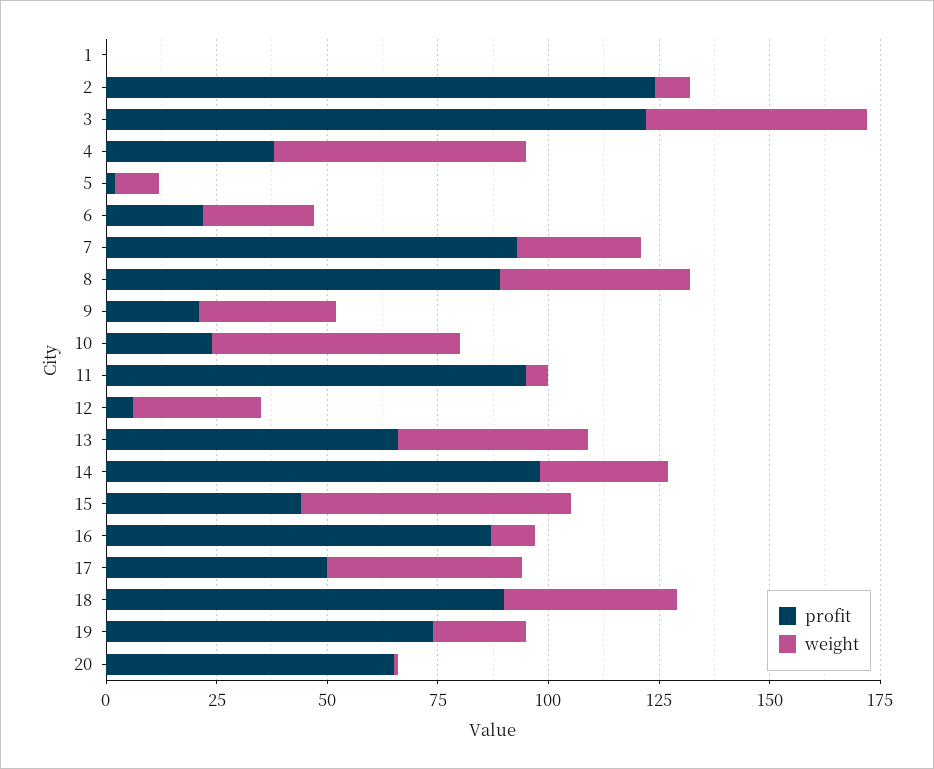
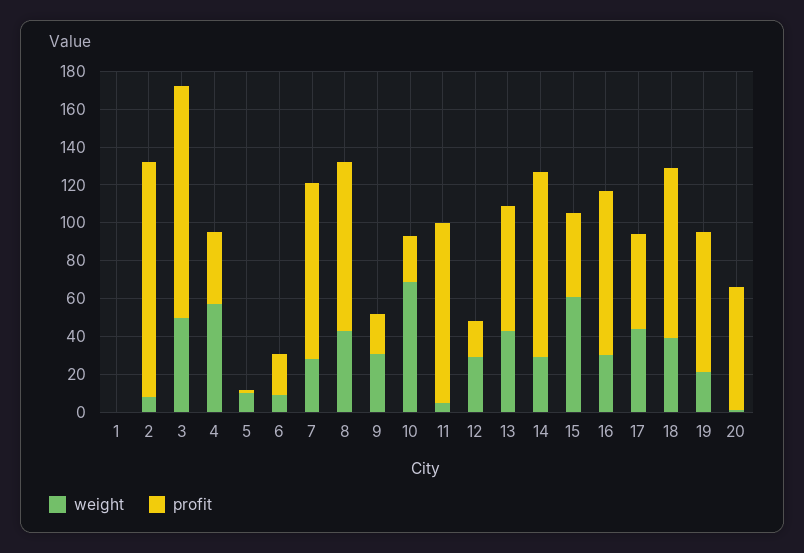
  {
    "profit": {
      "1": 0,
      "2": 125,
      "3": 120,
      "4": 40,
      "5": 0,
      "6": 20,
      "7": 95,
      "8": 90,
      "9": 20,
      "10": 25,
      "11": 95,
-     "12": 5,
+     "12": 20,
      "13": 65,
      "14": 100,
      "15": 45,
      "16": 85,
      "17": 50,
      "18": 90,
      "19": 75,
      "20": 65
    },
    "weight": {
      "1": 0,
      "2": 10,
      "3": 50,
      "4": 55,
      "5": 10,
-     "6": 25,
+     "6": 10,
      "7": 30,
      "8": 45,
      "9": 30,
-     "10": 55,
+     "10": 70,
      "11": 5,
      "12": 30,
      "13": 45,
      "14": 30,
      "15": 60,
-     "16": 10,
+     "16": 30,
      "17": 45,
      "18": 40,
      "19": 20,
      "20": 0
    }
  }

